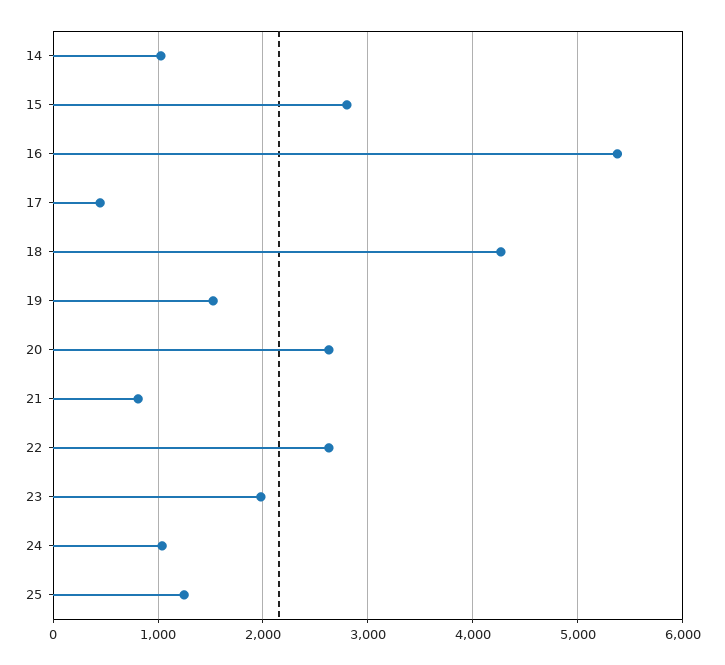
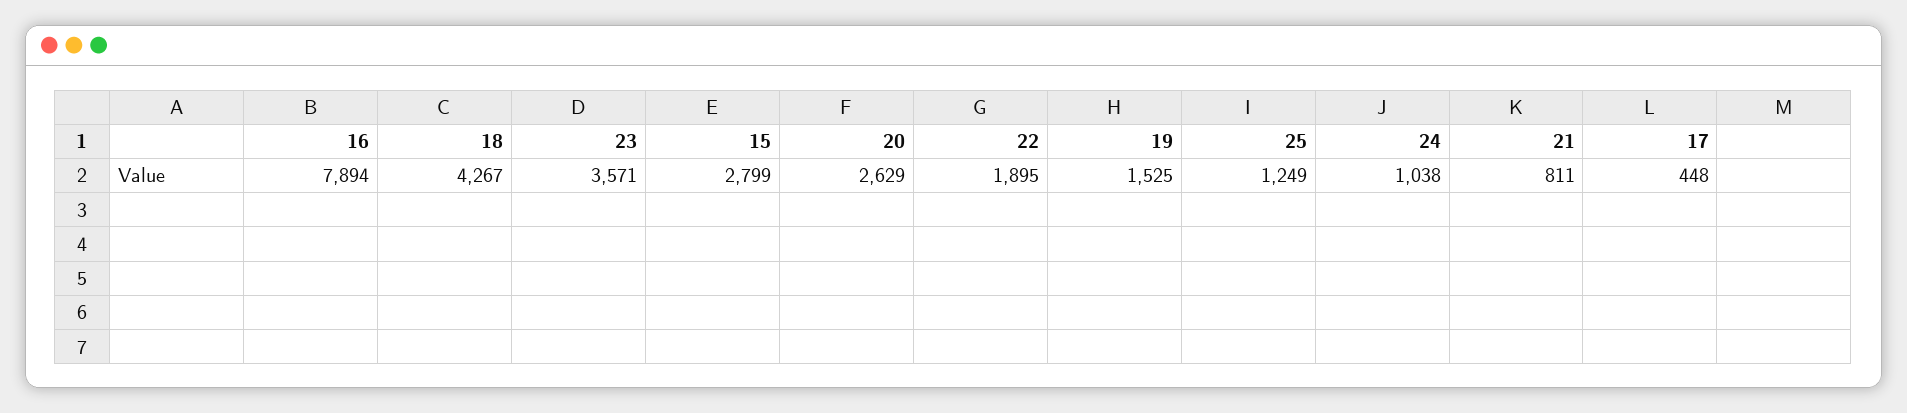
  {
-   "14": 1000,
    "15": 2799,
-   "16": 5400,
+   "16": 7894,
    "17": 448,
    "18": 4267,
    "19": 1525,
    "20": 2629,
    "21": 811,
-   "22": 2600,
+   "22": 1895,
-   "23": 2000,
+   "23": 3571,
    "24": 1038,
    "25": 1249
  }

